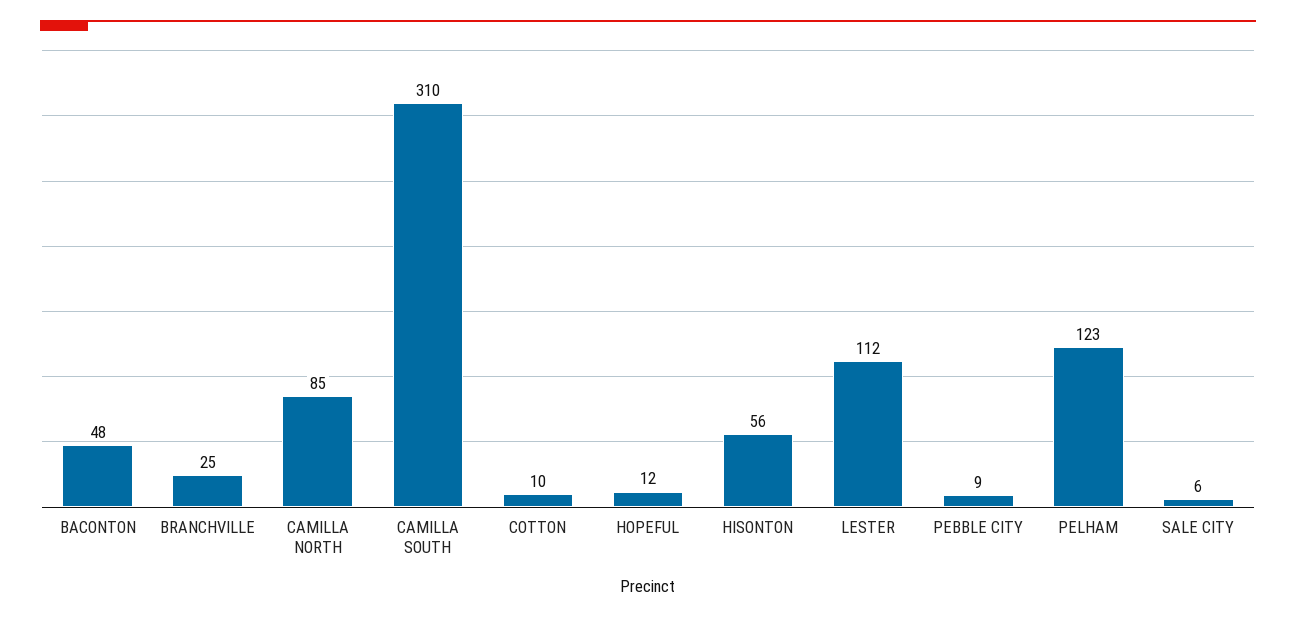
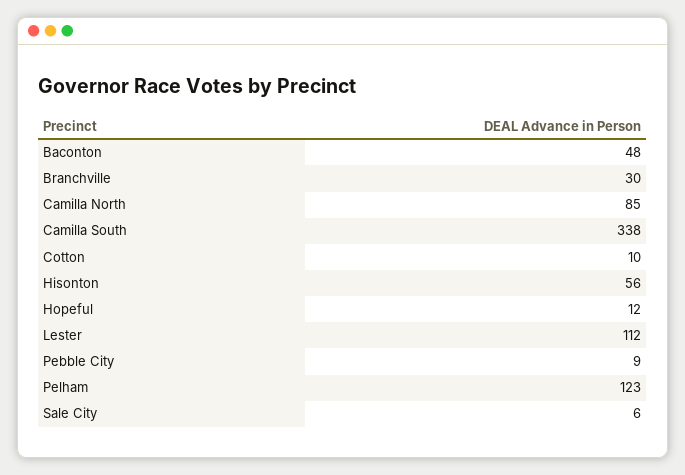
  {
    "BACONTON": 48,
-   "BRANCHVILLE": 25,
+   "BRANCHVILLE": 30,
    "CAMILLA NORTH": 85,
-   "CAMILLA SOUTH": 310,
+   "CAMILLA SOUTH": 338,
    "COTTON": 10,
    "HOPEFUL": 12,
    "HISONTON": 56,
    "LESTER": 112,
    "PEBBLE CITY": 9,
    "PELHAM": 123,
    "SALE CITY": 6
  }

